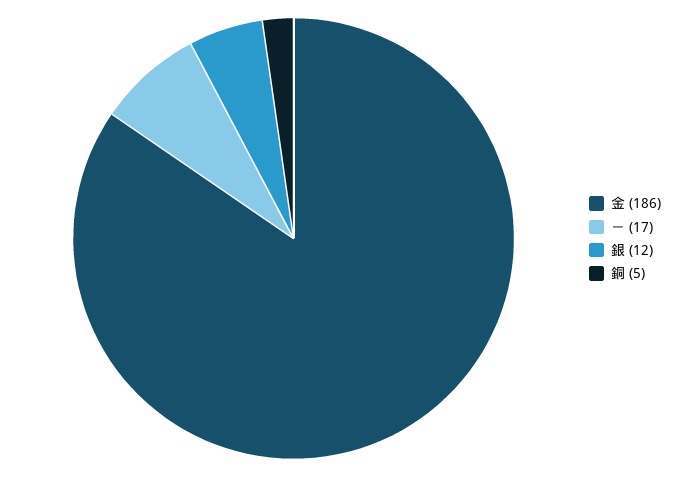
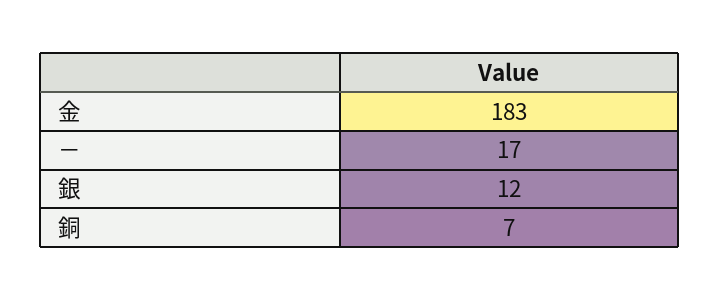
  {
-   "金": 186,
+   "金": 183,
    "－": 17,
    "銀": 12,
-   "銅": 5
+   "銅": 7
  }

